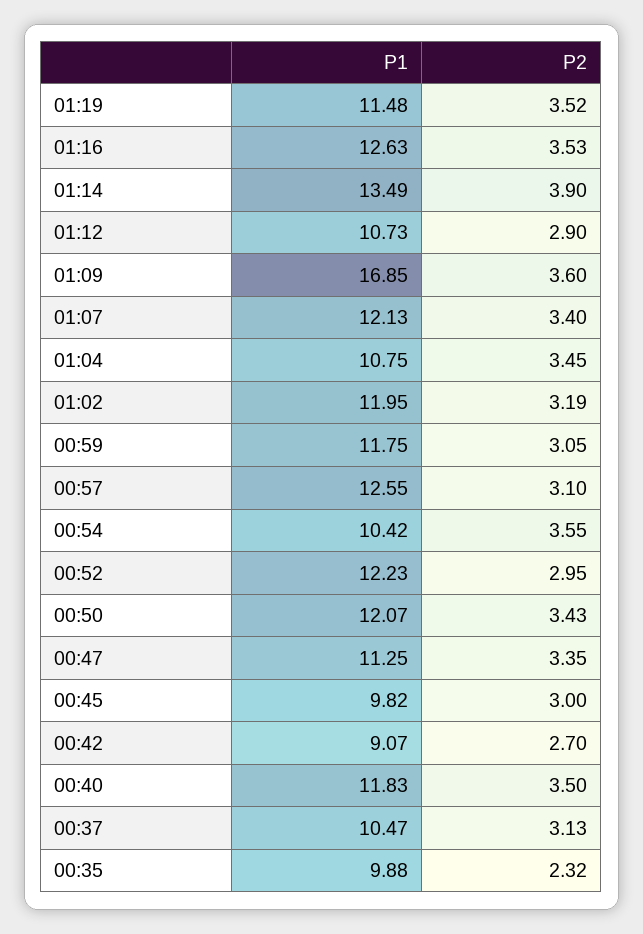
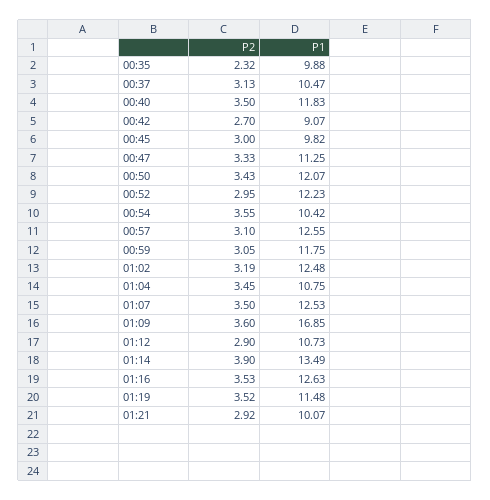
  {
    "P1": {
      "01:19": 11.48,
      "01:16": 12.63,
      "01:14": 13.49,
      "01:12": 10.73,
      "01:09": 16.85,
-     "01:07": 12.13,
+     "01:07": 12.53,
      "01:04": 10.75,
-     "01:02": 11.95,
+     "01:02": 12.48,
      "00:59": 11.75,
      "00:57": 12.55,
      "00:54": 10.42,
      "00:52": 12.23,
      "00:50": 12.07,
      "00:47": 11.25,
      "00:45": 9.82,
      "00:42": 9.07,
      "00:40": 11.83,
      "00:37": 10.47,
-     "00:35": 9.88
+     "00:35": 9.88,
+     "01:21": 10.07
    },
    "P2": {
      "01:19": 3.52,
      "01:16": 3.53,
      "01:14": 3.9,
      "01:12": 2.9,
      "01:09": 3.6,
-     "01:07": 3.4,
+     "01:07": 3.5,
      "01:04": 3.45,
      "01:02": 3.19,
      "00:59": 3.05,
      "00:57": 3.1,
      "00:54": 3.55,
      "00:52": 2.95,
      "00:50": 3.43,
-     "00:47": 3.35,
+     "00:47": 3.33,
      "00:45": 3,
      "00:42": 2.7,
      "00:40": 3.5,
      "00:37": 3.13,
-     "00:35": 2.32
+     "00:35": 2.32,
+     "01:21": 2.92
    }
  }

